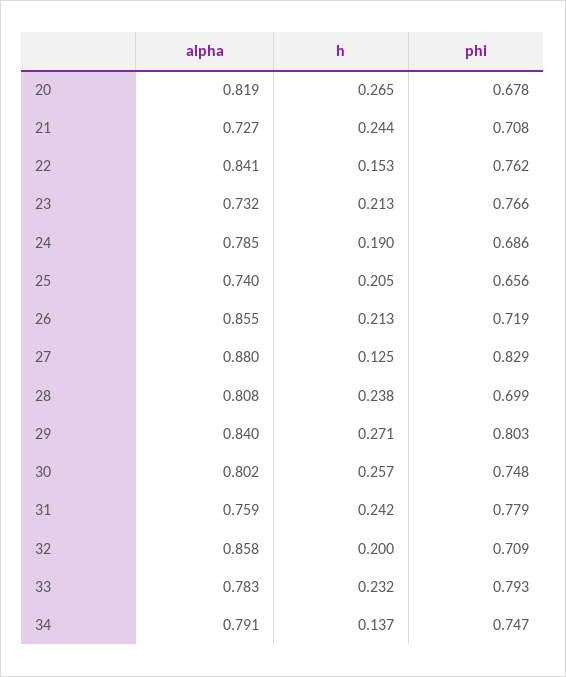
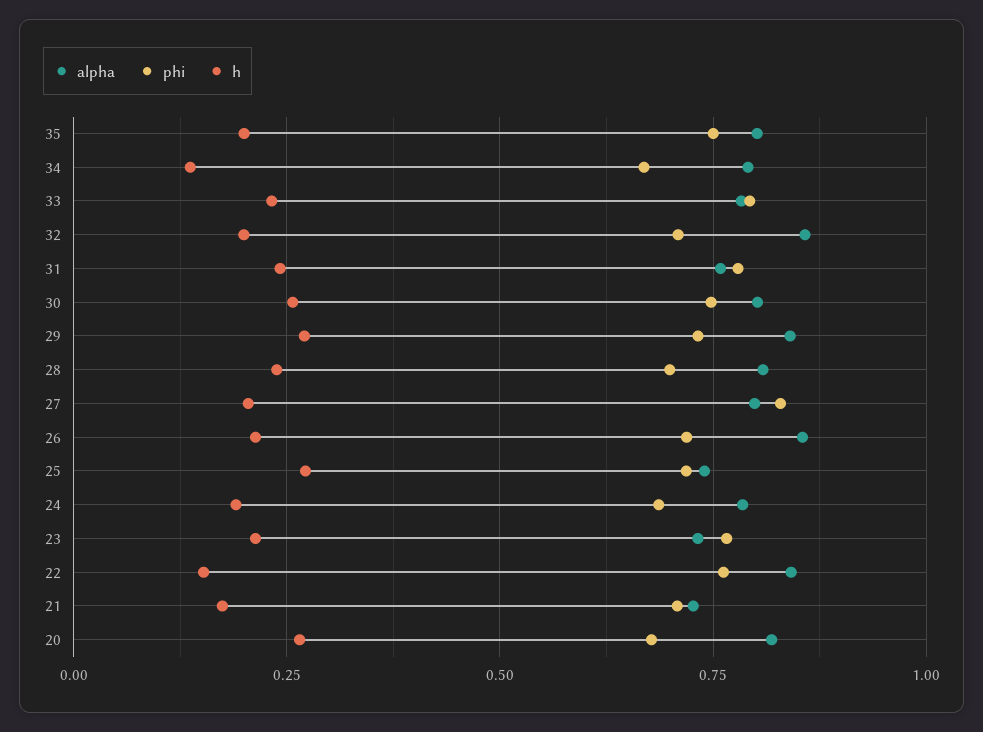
  {
    "alpha": {
      "20": 0.819,
      "21": 0.727,
      "22": 0.841,
      "23": 0.732,
      "24": 0.785,
      "25": 0.74,
      "26": 0.855,
-     "27": 0.88,
+     "27": 0.8,
      "28": 0.808,
      "29": 0.84,
      "30": 0.802,
      "31": 0.759,
      "32": 0.858,
      "33": 0.783,
-     "34": 0.791
+     "34": 0.791,
+     "35": 0.8
    },
    "h": {
      "20": 0.265,
-     "21": 0.244,
+     "21": 0.175,
      "22": 0.153,
      "23": 0.213,
      "24": 0.19,
-     "25": 0.205,
+     "25": 0.275,
      "26": 0.213,
-     "27": 0.125,
+     "27": 0.2,
      "28": 0.238,
      "29": 0.271,
      "30": 0.257,
      "31": 0.242,
      "32": 0.2,
      "33": 0.232,
-     "34": 0.137
+     "34": 0.137,
+     "35": 0.2
    },
    "phi": {
      "20": 0.678,
      "21": 0.708,
      "22": 0.762,
      "23": 0.766,
      "24": 0.686,
-     "25": 0.656,
+     "25": 0.725,
      "26": 0.719,
      "27": 0.829,
      "28": 0.699,
-     "29": 0.803,
+     "29": 0.725,
      "30": 0.748,
      "31": 0.779,
      "32": 0.709,
      "33": 0.793,
-     "34": 0.747
+     "34": 0.675,
+     "35": 0.75
    }
  }

